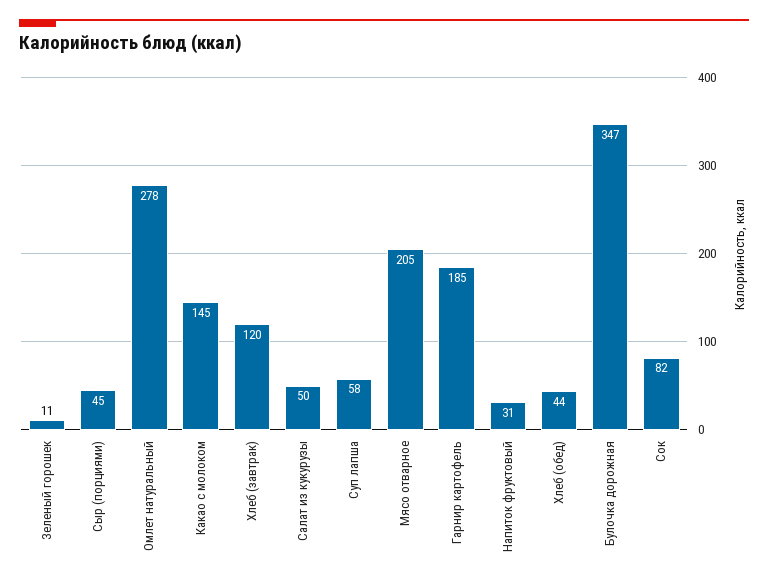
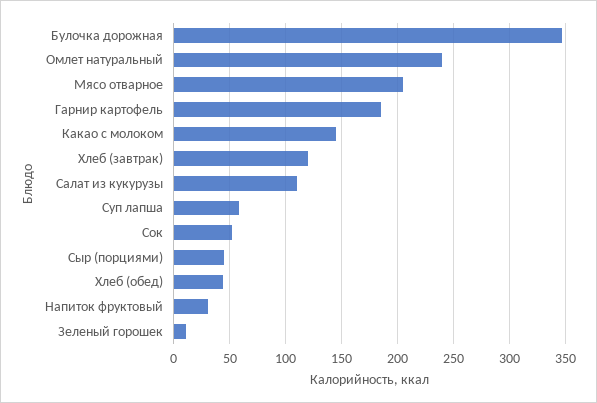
  {
    "Зеленый горошек": 11,
    "Сыр (порциями)": 45,
-   "Омлет натуральный": 278,
+   "Омлет натуральный": 240,
    "Какао с молоком": 145,
    "Хлеб (завтрак)": 120,
-   "Салат из кукурузы": 50,
+   "Салат из кукурузы": 110,
    "Суп лапша": 58,
    "Мясо отварное": 205,
    "Гарнир картофель": 185,
    "Напиток фруктовый": 31,
    "Хлеб (обед)": 44,
    "Булочка дорожная": 347,
-   "Сок": 82
+   "Сок": 50
  }

